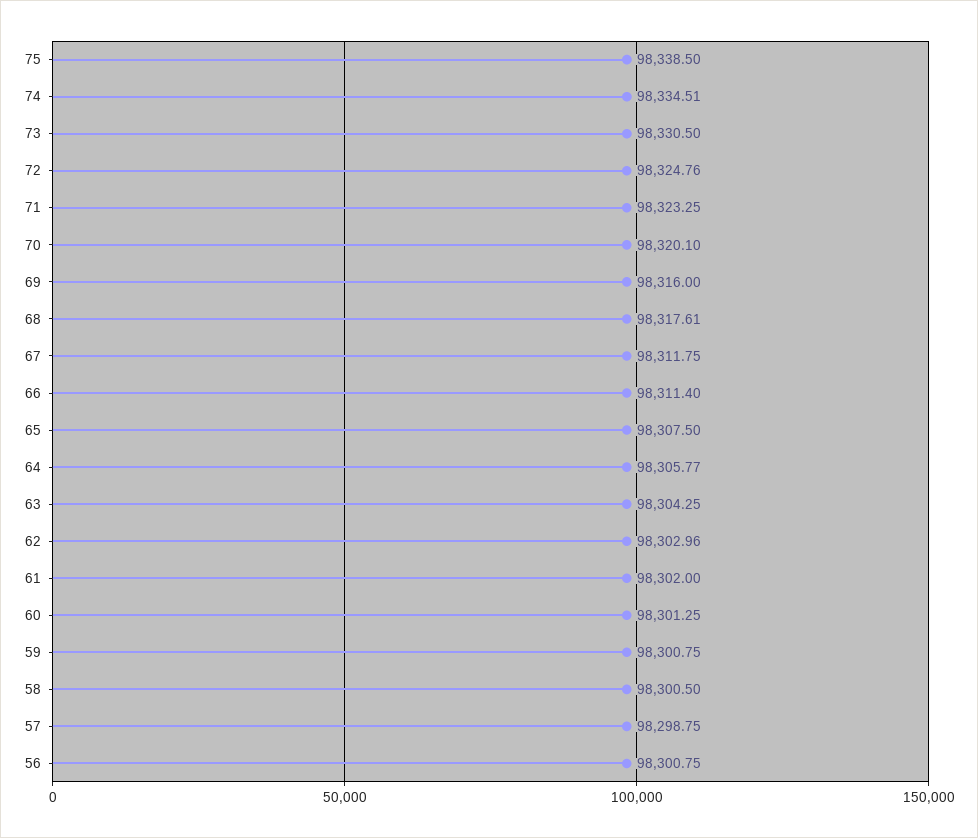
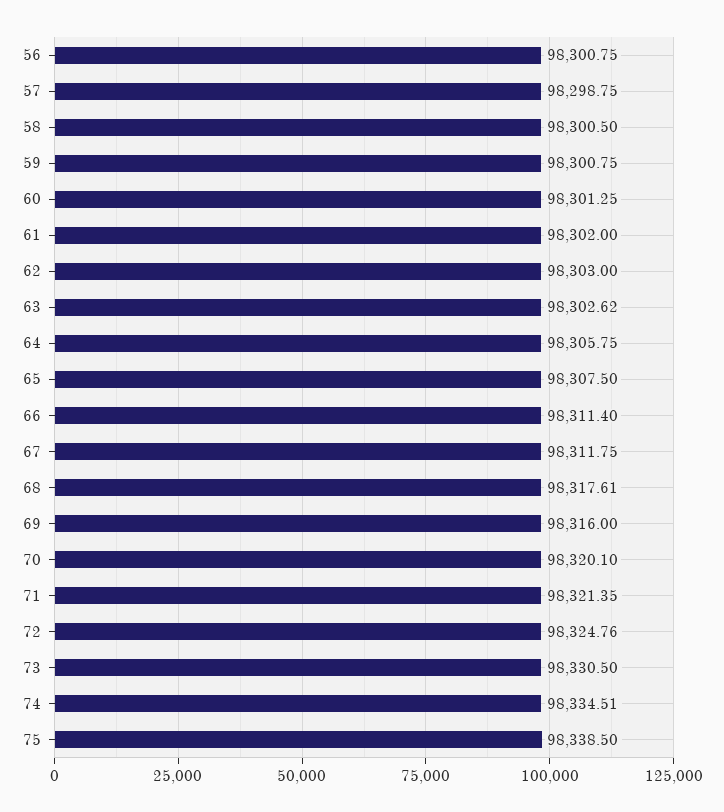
  {
    "75": 98338.5,
    "74": 98334.51,
    "73": 98330.5,
    "72": 98324.76,
-   "71": 98323.25,
+   "71": 98321.35,
    "70": 98320.1,
    "69": 98316,
    "68": 98317.61,
    "67": 98311.75,
    "66": 98311.4,
    "65": 98307.5,
-   "64": 98305.77,
+   "64": 98305.75,
-   "63": 98304.25,
+   "63": 98302.62,
-   "62": 98302.96,
+   "62": 98303,
    "61": 98302,
    "60": 98301.25,
    "59": 98300.75,
    "58": 98300.5,
    "57": 98298.75,
    "56": 98300.75
  }

